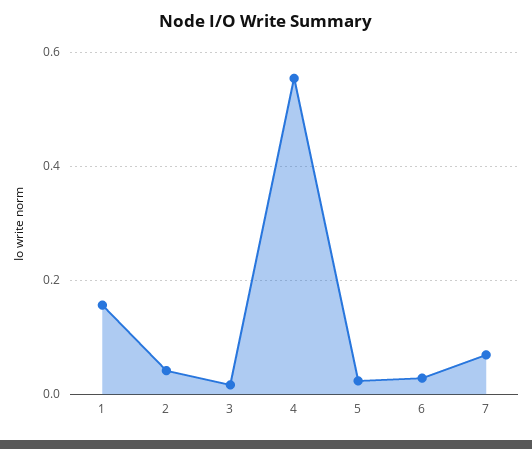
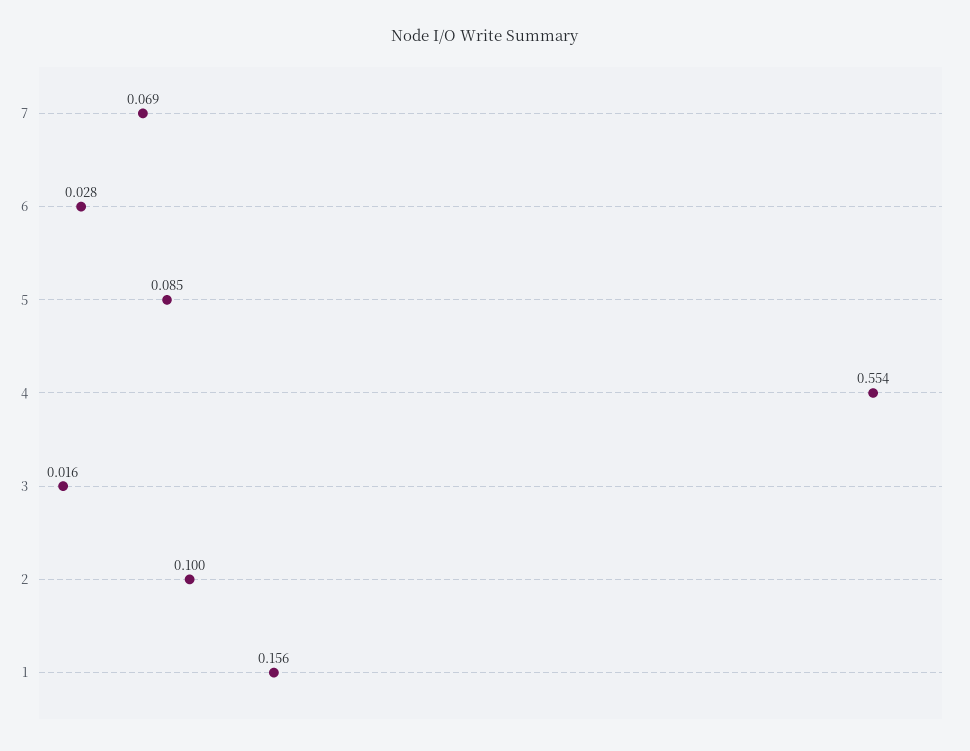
  {
    "1": 0.156,
-   "2": 0.04,
+   "2": 0.1,
    "3": 0.016,
    "4": 0.554,
-   "5": 0.02,
+   "5": 0.085,
    "6": 0.028,
    "7": 0.069
  }

